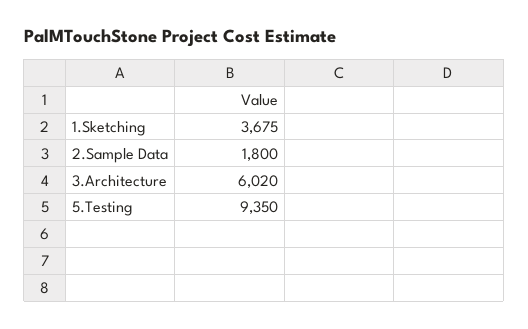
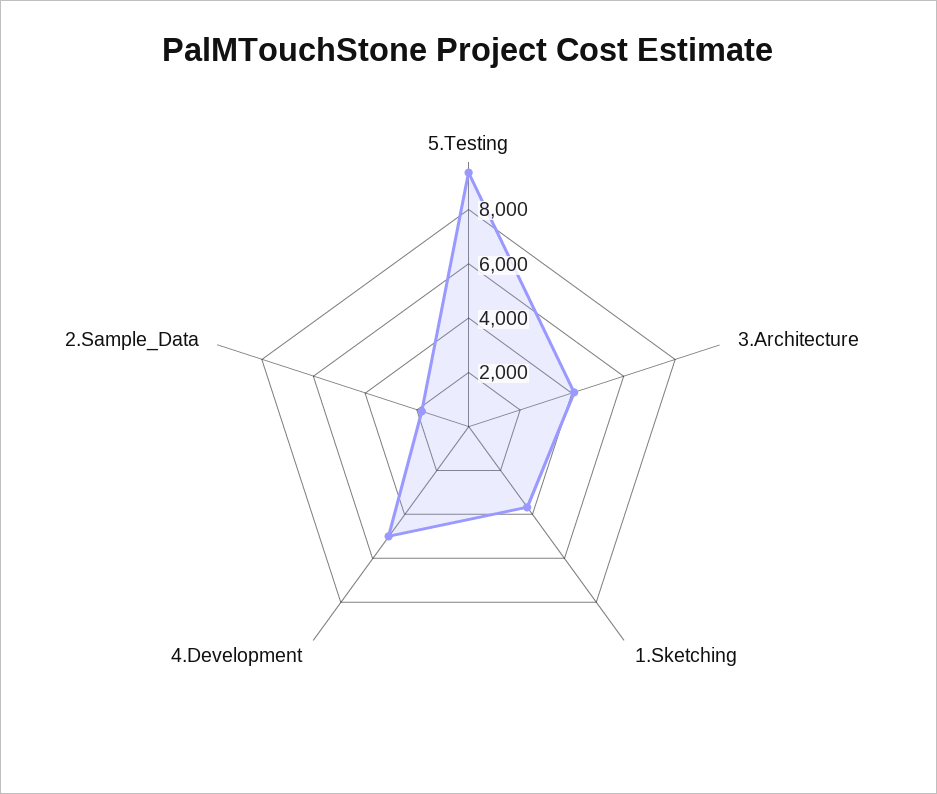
  {
    "1.Sketching": 3675,
    "2.Sample Data": 1800,
-   "3.Architecture": 6020,
+   "3.Architecture": 4000,
-   "5.Testing": 9350
+   "5.Testing": 9350,
+   "4.Development": 5000
  }

